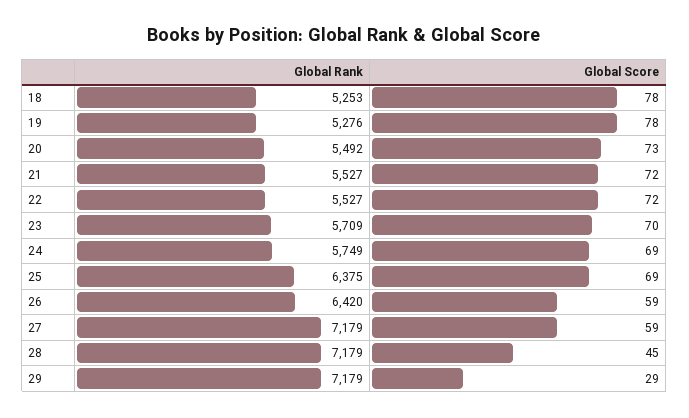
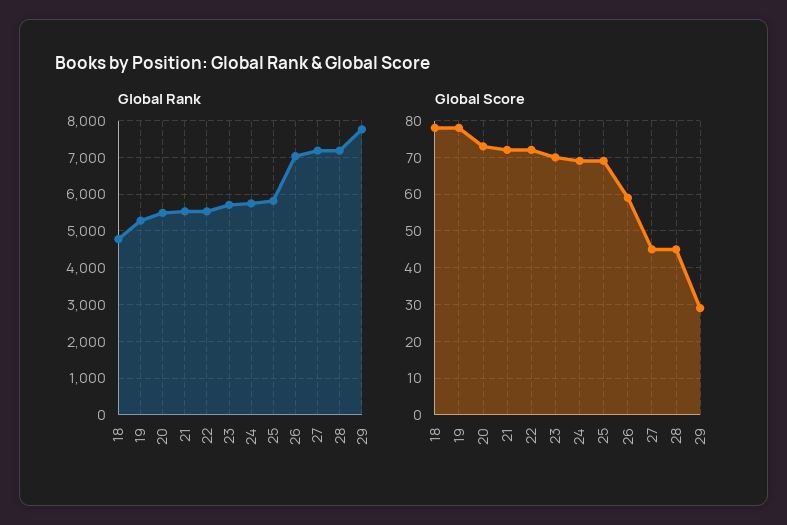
  {
    "Global Rank": {
-     "18": 5253,
+     "18": 4800,
      "19": 5276,
      "20": 5492,
      "21": 5527,
      "22": 5527,
      "23": 5709,
      "24": 5749,
-     "25": 6375,
+     "25": 5800,
-     "26": 6420,
+     "26": 7000,
      "27": 7179,
      "28": 7179,
-     "29": 7179
+     "29": 7800
    },
    "Global Score": {
      "18": 78,
      "19": 78,
      "20": 73,
      "21": 72,
      "22": 72,
      "23": 70,
      "24": 69,
      "25": 69,
      "26": 59,
-     "27": 59,
+     "27": 45,
      "28": 45,
      "29": 29
    }
  }

